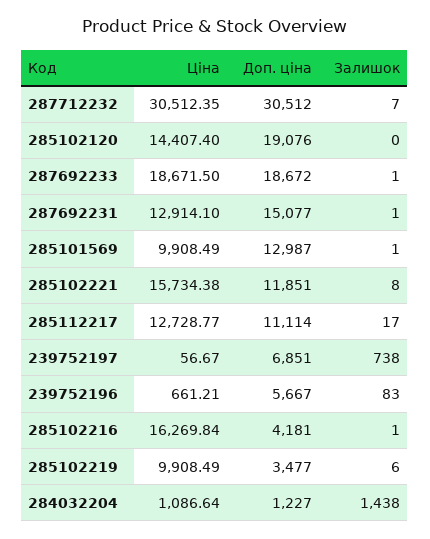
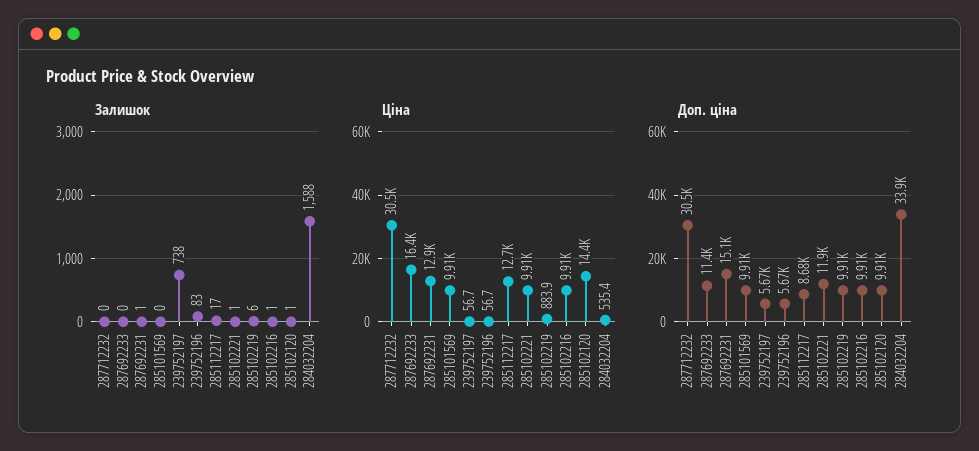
  {
    "Ціна": {
      "287712232": 30512.35,
      "285102120": 14407.4,
-     "287692233": 18671.5,
+     "287692233": 16400,
      "287692231": 12914.1,
      "285101569": 9908.49,
-     "285102221": 15734.38,
+     "285102221": 9910,
      "285112217": 12728.77,
      "239752197": 56.67,
-     "239752196": 661.21,
+     "239752196": 56.7,
-     "285102216": 16269.84,
+     "285102216": 9910,
-     "285102219": 9908.49,
+     "285102219": 883.9,
-     "284032204": 1086.64
+     "284032204": 535.4
    },
    "Доп. ціна": {
      "287712232": 30512,
-     "285102120": 19076,
+     "285102120": 9910,
-     "287692233": 18672,
+     "287692233": 11400,
      "287692231": 15077,
-     "285101569": 12987,
+     "285101569": 9910,
      "285102221": 11851,
-     "285112217": 11114,
+     "285112217": 8680,
-     "239752197": 6851,
+     "239752197": 5670,
      "239752196": 5667,
-     "285102216": 4181,
+     "285102216": 9910,
-     "285102219": 3477,
+     "285102219": 9910,
-     "284032204": 1227
+     "284032204": 33900
    },
    "Залишок": {
-     "287712232": 7,
+     "287712232": 0,
-     "285102120": 0,
+     "285102120": 1,
-     "287692233": 1,
+     "287692233": 0,
      "287692231": 1,
-     "285101569": 1,
+     "285101569": 0,
-     "285102221": 8,
+     "285102221": 1,
      "285112217": 17,
      "239752197": 738,
      "239752196": 83,
      "285102216": 1,
      "285102219": 6,
-     "284032204": 1438
+     "284032204": 1588
    }
  }

